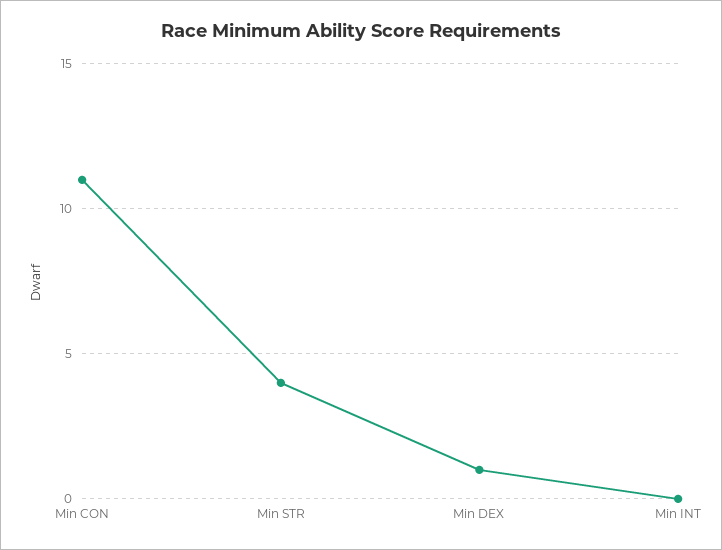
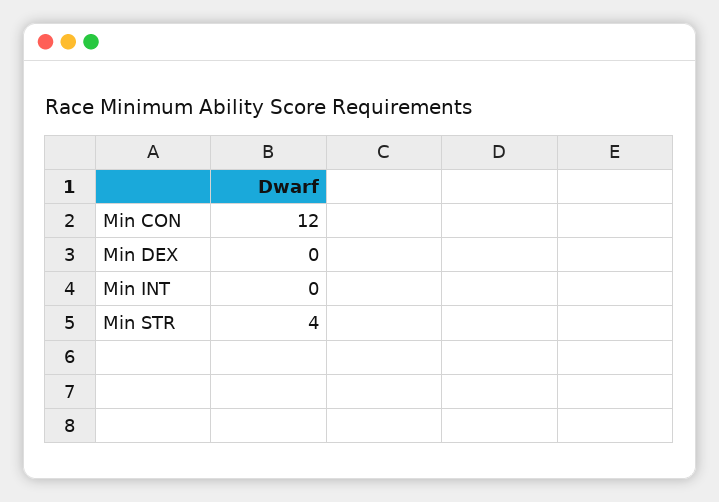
  {
-   "Min CON": 11,
+   "Min CON": 12,
    "Min STR": 4,
-   "Min DEX": 1,
+   "Min DEX": 0,
    "Min INT": 0
  }

